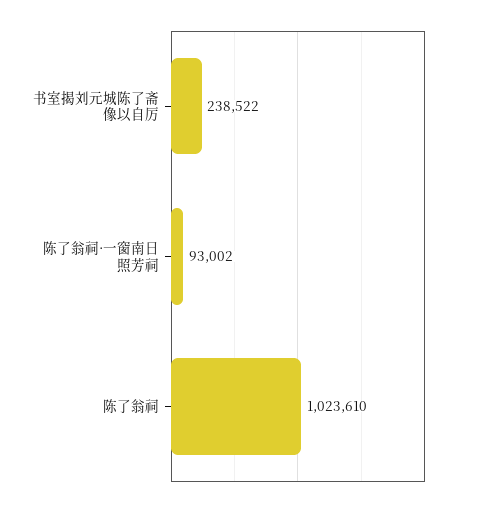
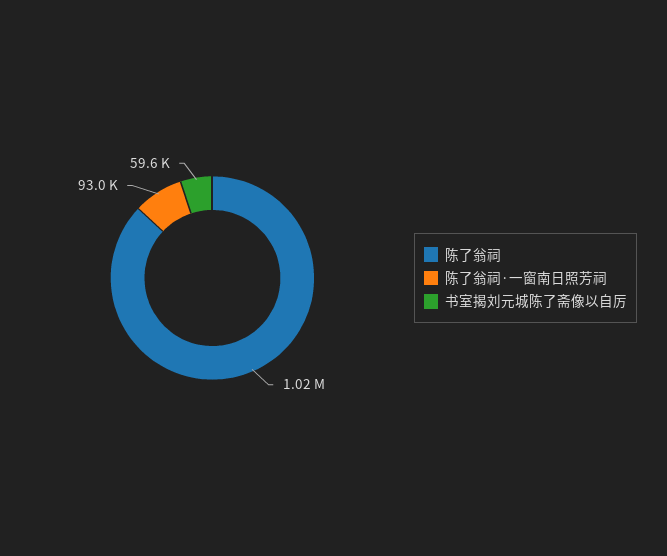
  {
-   "书室揭刘元城陈了斋像以自厉": 238522,
+   "书室揭刘元城陈了斋像以自厉": 59600,
    "陈了翁祠·一窗南日照芳祠": 93002,
    "陈了翁祠": 1023610
  }

